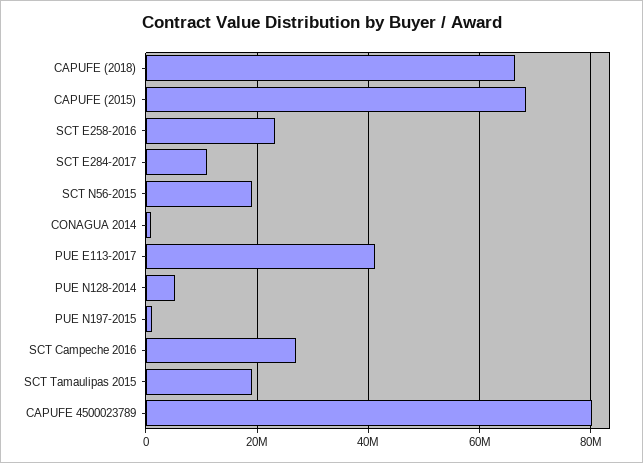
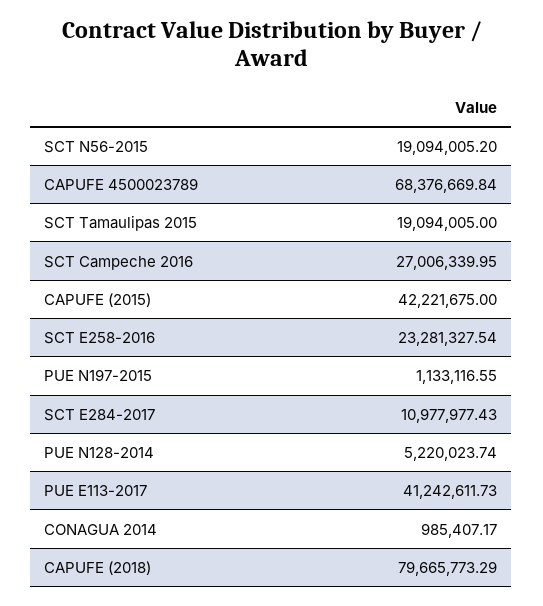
  {
-   "CAPUFE (2018)": 66000000,
+   "CAPUFE (2018)": 79665773.29,
-   "CAPUFE (2015)": 68000000,
+   "CAPUFE (2015)": 42221675,
    "SCT E258-2016": 23281327.54,
    "SCT E284-2017": 10977977.43,
    "SCT N56-2015": 19094005.2,
    "CONAGUA 2014": 985407.17,
    "PUE E113-2017": 41242611.73,
    "PUE N128-2014": 5220023.74,
    "PUE N197-2015": 1133116.55,
    "SCT Campeche 2016": 27006339.95,
    "SCT Tamaulipas 2015": 19094005,
-   "CAPUFE 4500023789": 80000000
+   "CAPUFE 4500023789": 68376669.84
  }

